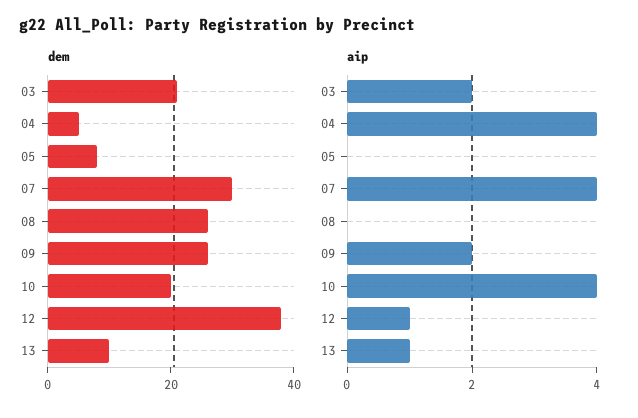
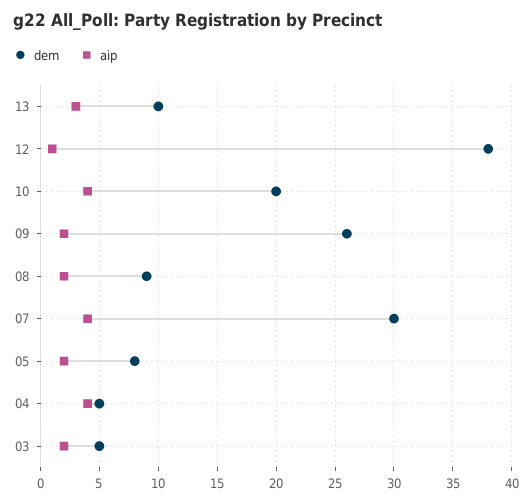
  {
    "dem": {
-     "03": 20,
+     "03": 5,
      "04": 5,
      "05": 8,
      "07": 30,
-     "08": 25,
+     "08": 9,
      "09": 26,
      "10": 20,
      "12": 38,
      "13": 10
    },
    "aip": {
      "03": 2,
      "04": 4,
-     "05": 0,
+     "05": 2,
      "07": 4,
-     "08": 0,
+     "08": 2,
      "09": 2,
      "10": 4,
      "12": 1,
-     "13": 1
+     "13": 3
    }
  }

